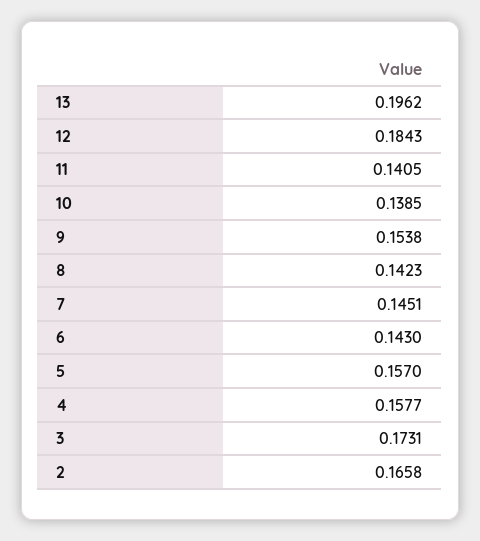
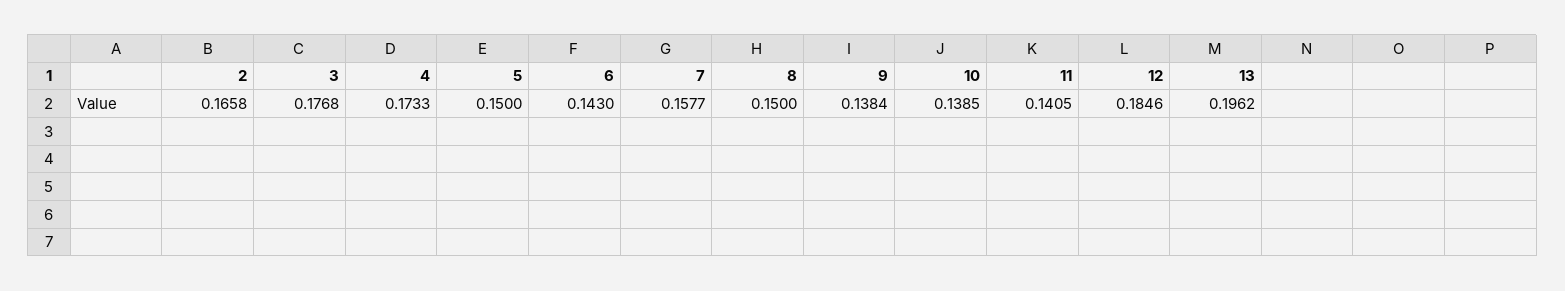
  {
    "13": 0.1962,
-   "12": 0.1843,
+   "12": 0.1846,
    "11": 0.1405,
    "10": 0.1385,
-   "9": 0.1538,
+   "9": 0.1384,
-   "8": 0.1423,
+   "8": 0.15,
-   "7": 0.1451,
+   "7": 0.1577,
    "6": 0.143,
-   "5": 0.157,
+   "5": 0.15,
-   "4": 0.1577,
+   "4": 0.1733,
-   "3": 0.1731,
+   "3": 0.1768,
    "2": 0.1658
  }

